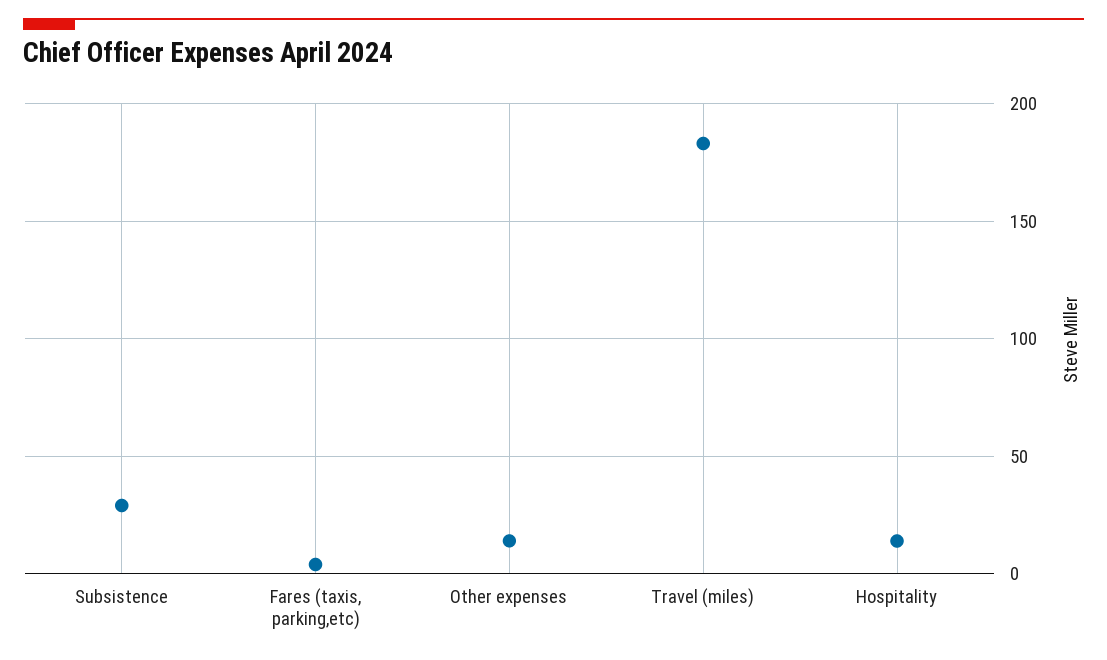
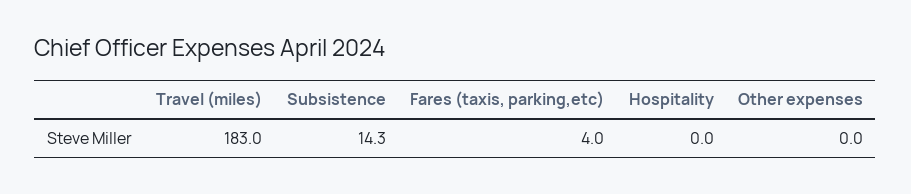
  {
-   "Subsistence": 30,
+   "Subsistence": 14.3,
    "Fares (taxis, parking,etc)": 4,
-   "Other expenses": 15,
+   "Other expenses": 0,
    "Travel (miles)": 183,
-   "Hospitality": 15
+   "Hospitality": 0
  }

